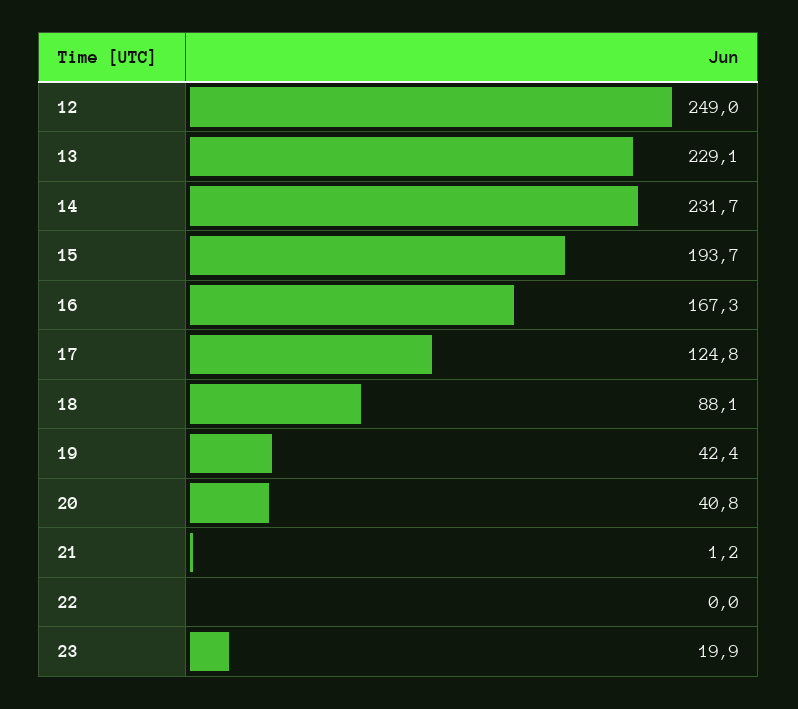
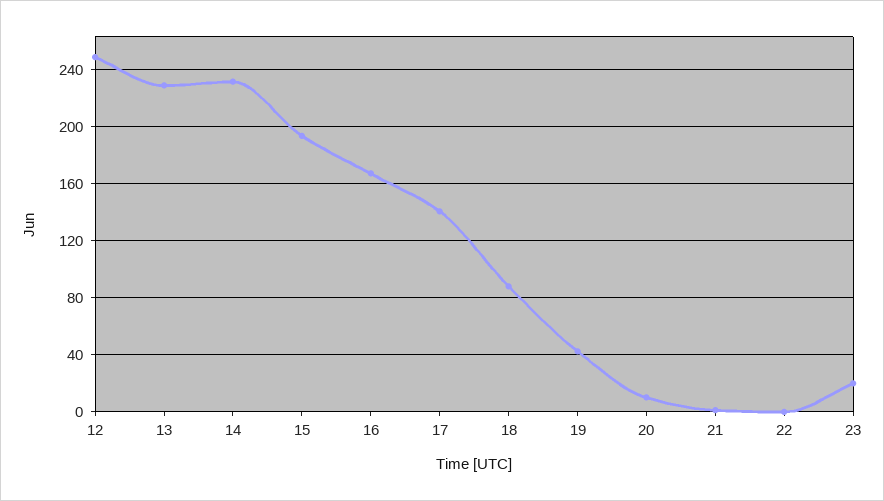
  {
    "12": 249,
    "13": 229.1,
    "14": 231.7,
    "15": 193.7,
    "16": 167.3,
-   "17": 124.8,
+   "17": 140,
    "18": 88.1,
    "19": 42.4,
-   "20": 40.8,
+   "20": 10,
    "21": 1.2,
    "22": 0,
    "23": 19.9
  }

